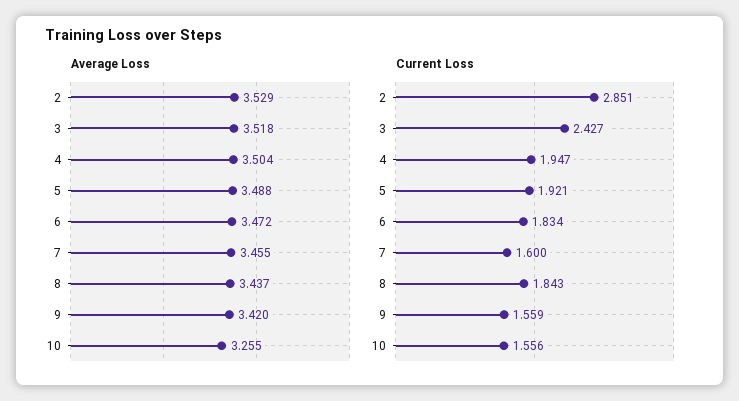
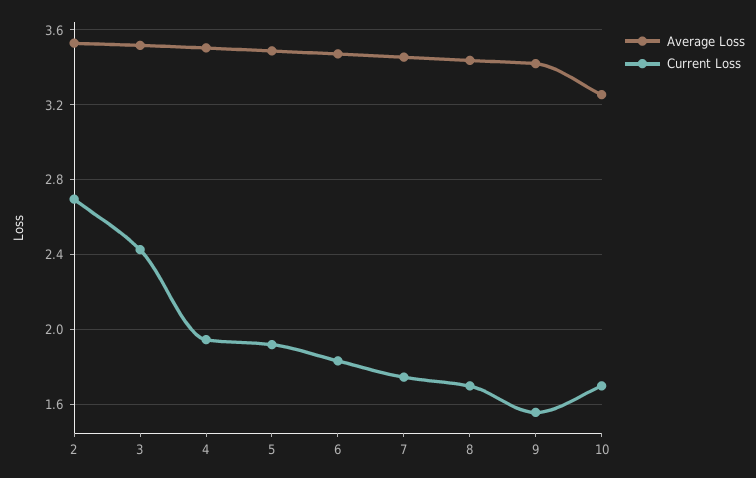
  {
    "Average Loss": {
      "2": 3.529,
      "3": 3.518,
      "4": 3.504,
      "5": 3.488,
      "6": 3.472,
      "7": 3.455,
      "8": 3.437,
      "9": 3.42,
      "10": 3.255
    },
    "Current Loss": {
-     "2": 2.851,
+     "2": 2.7,
      "3": 2.427,
      "4": 1.947,
      "5": 1.921,
      "6": 1.834,
-     "7": 1.6,
+     "7": 1.75,
-     "8": 1.843,
+     "8": 1.7,
      "9": 1.559,
-     "10": 1.556
+     "10": 1.7
    }
  }

